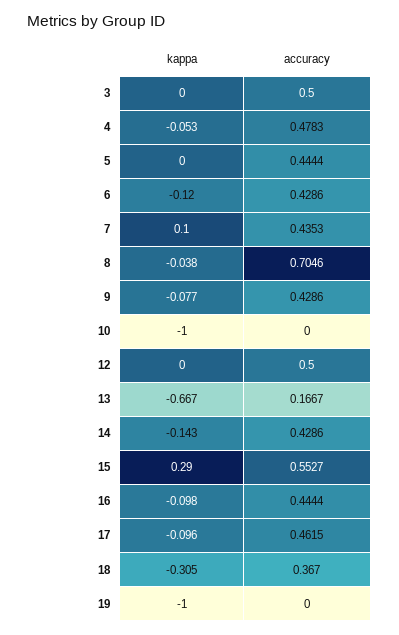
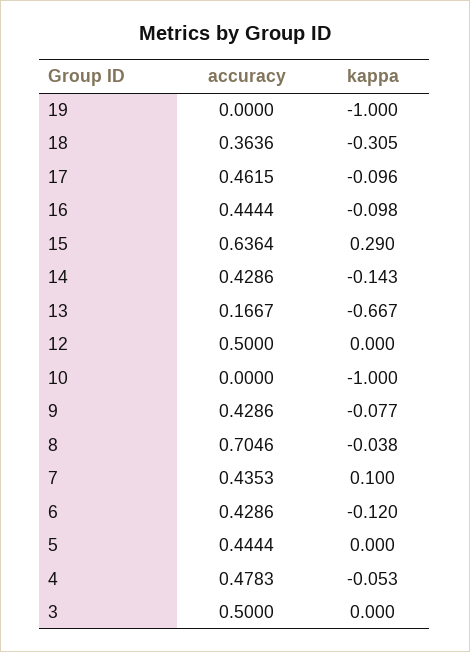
  {
    "kappa": {
      "3": 0,
      "4": -0.053,
      "5": 0,
      "6": -0.12,
      "7": 0.1,
      "8": -0.038,
      "9": -0.077,
      "10": -1,
      "12": 0,
      "13": -0.667,
      "14": -0.143,
      "15": 0.29,
      "16": -0.098,
      "17": -0.096,
      "18": -0.305,
      "19": -1
    },
    "accuracy": {
      "3": 0.5,
      "4": 0.4783,
      "5": 0.4444,
      "6": 0.4286,
      "7": 0.4353,
      "8": 0.7046,
      "9": 0.4286,
      "10": 0,
      "12": 0.5,
      "13": 0.1667,
      "14": 0.4286,
-     "15": 0.5527,
+     "15": 0.6364,
      "16": 0.4444,
      "17": 0.4615,
-     "18": 0.367,
+     "18": 0.3636,
      "19": 0
    }
  }

